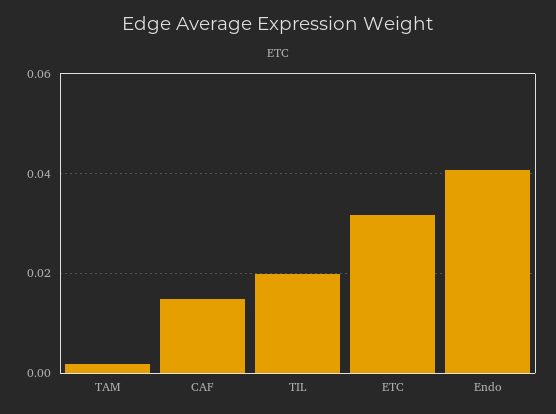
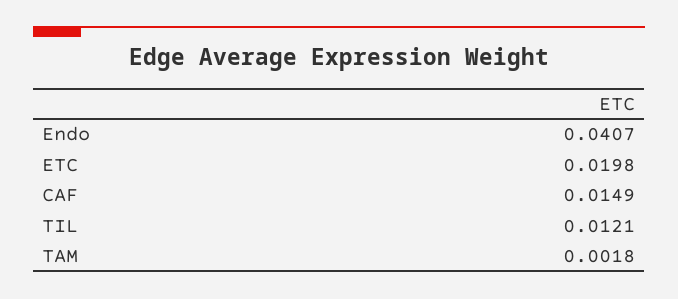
  {
    "TAM": 0.0018,
    "CAF": 0.0149,
-   "TIL": 0.02,
+   "TIL": 0.0121,
-   "ETC": 0.032,
+   "ETC": 0.0198,
    "Endo": 0.0407
  }

